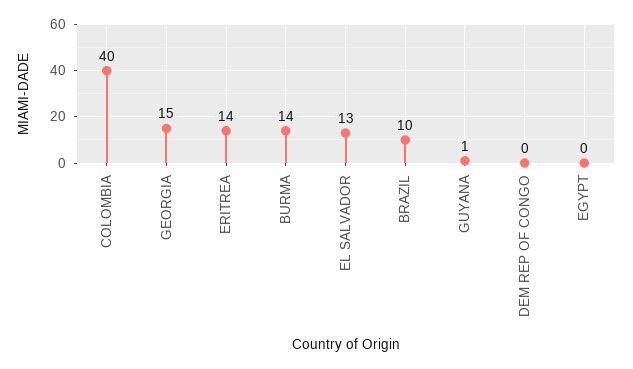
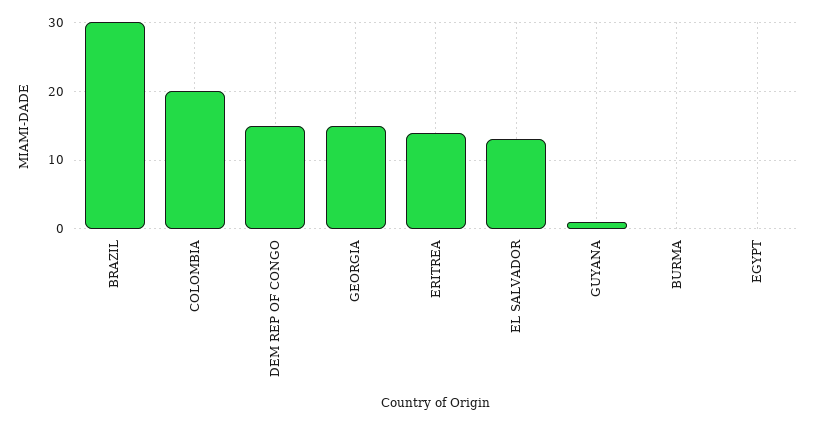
  {
-   "COLOMBIA": 40,
+   "COLOMBIA": 20,
    "GEORGIA": 15,
    "ERITREA": 14,
-   "BURMA": 14,
+   "BURMA": 0,
    "EL SALVADOR": 13,
-   "BRAZIL": 10,
+   "BRAZIL": 30,
    "GUYANA": 1,
-   "DEM REP OF CONGO": 0,
+   "DEM REP OF CONGO": 15,
    "EGYPT": 0
  }

